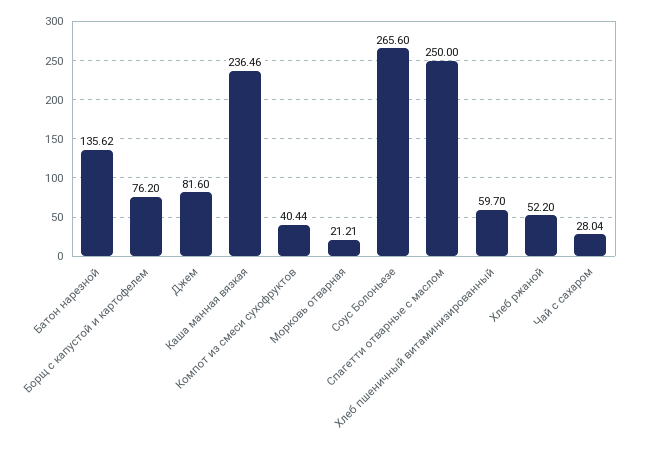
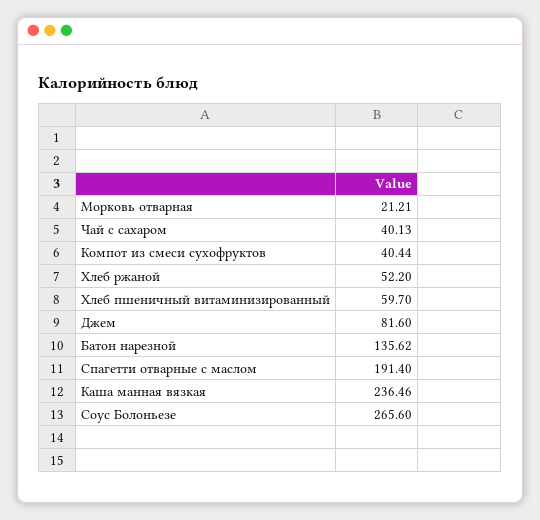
  {
    "Батон нарезной": 135.62,
-   "Борщ с капустой и картофелем": 76.2,
    "Джем": 81.6,
    "Каша манная вязкая": 236.46,
    "Компот из смеси сухофруктов": 40.44,
    "Морковь отварная": 21.21,
    "Соус Болоньезе": 265.6,
-   "Спагетти отварные с маслом": 250,
+   "Спагетти отварные с маслом": 191.4,
    "Хлеб пшеничный витаминизированный": 59.7,
    "Хлеб ржаной": 52.2,
-   "Чай с сахаром": 28.04
+   "Чай с сахаром": 40.13
  }

